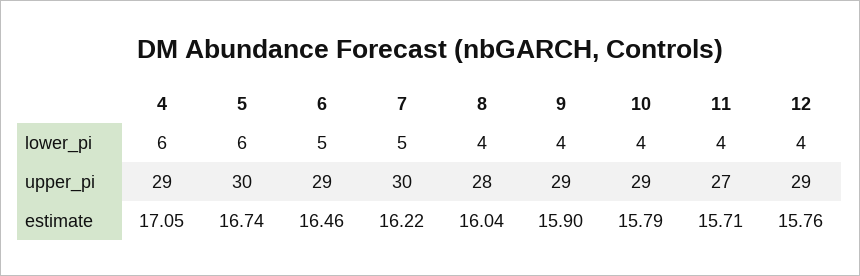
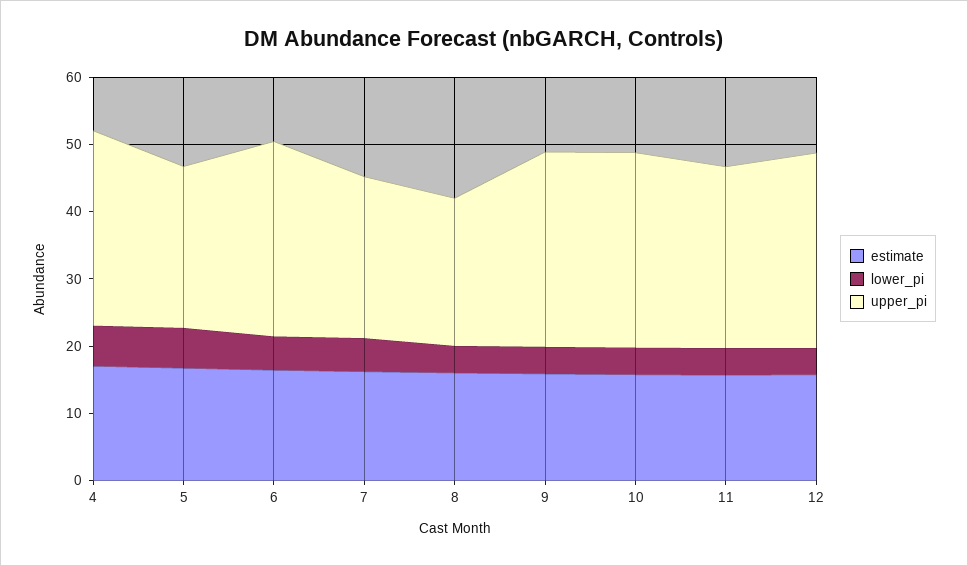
  {
    "lower_pi": {
      "4": 6,
      "5": 6,
      "6": 5,
      "7": 5,
      "8": 4,
      "9": 4,
      "10": 4,
      "11": 4,
      "12": 4
    },
    "upper_pi": {
      "4": 29,
-     "5": 30,
+     "5": 24,
      "6": 29,
-     "7": 30,
+     "7": 24,
-     "8": 28,
+     "8": 22,
      "9": 29,
      "10": 29,
      "11": 27,
      "12": 29
    },
    "estimate": {
      "4": 17.05,
      "5": 16.74,
      "6": 16.46,
      "7": 16.22,
      "8": 16.04,
      "9": 15.9,
      "10": 15.79,
      "11": 15.71,
      "12": 15.76
    }
  }

